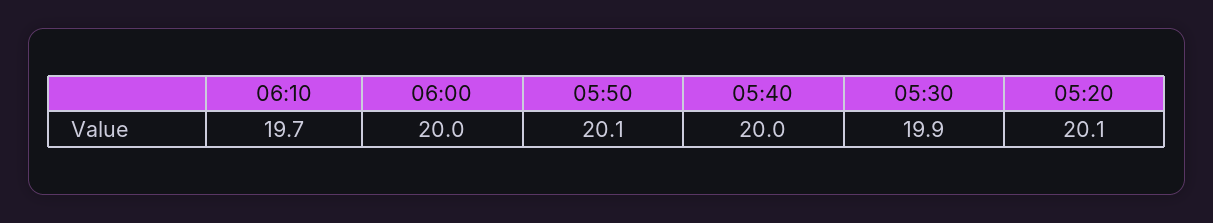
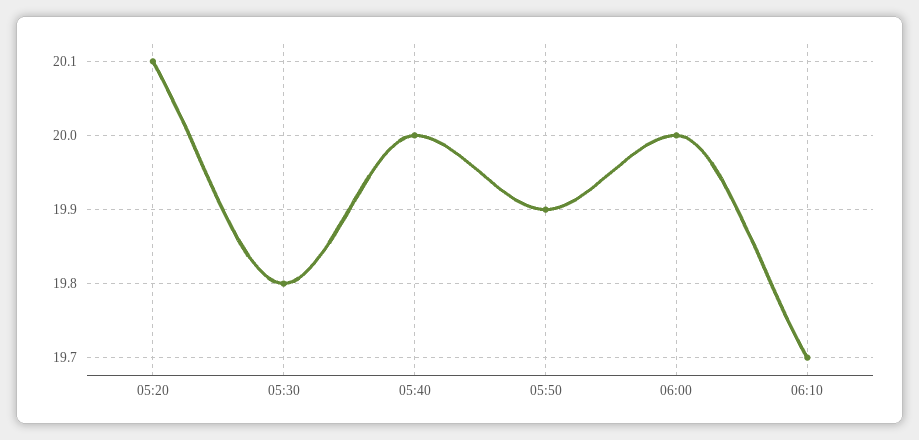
  {
    "06:10": 19.7,
    "06:00": 20,
-   "05:50": 20.1,
+   "05:50": 19.9,
    "05:40": 20,
-   "05:30": 19.9,
+   "05:30": 19.8,
    "05:20": 20.1
  }

